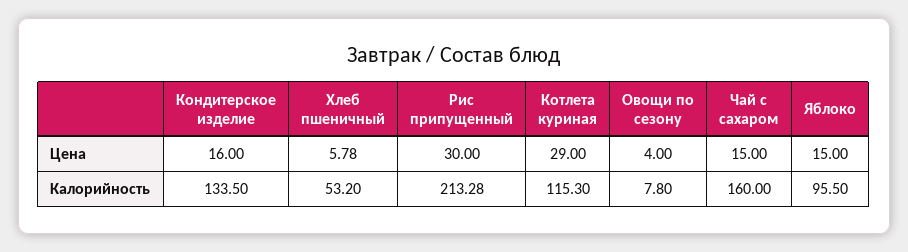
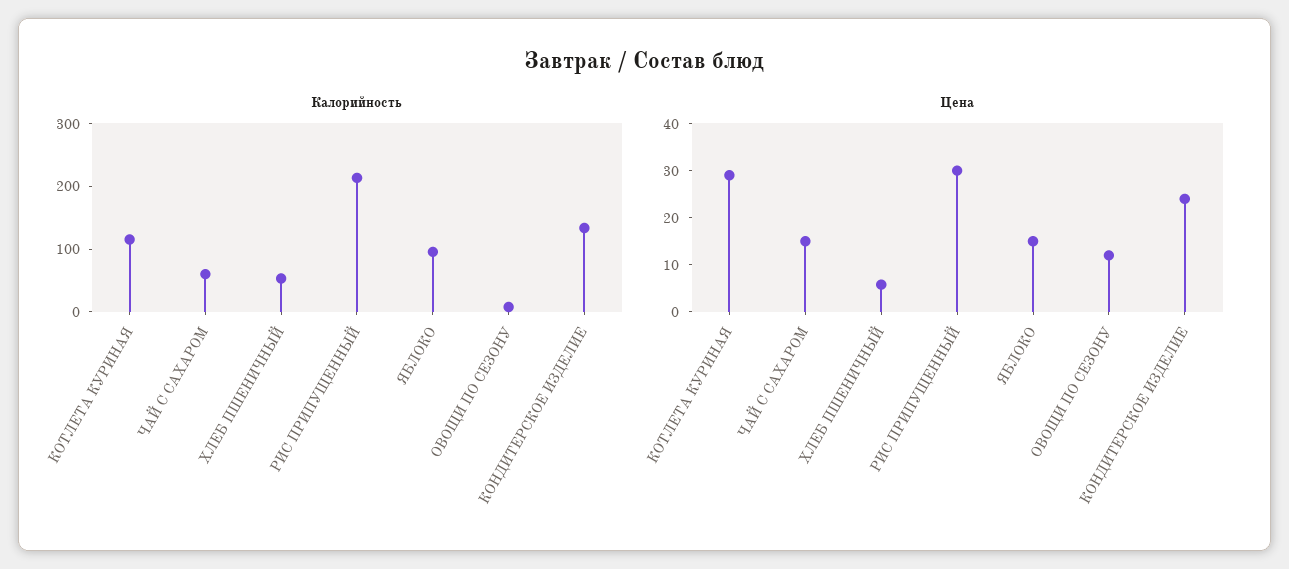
  {
    "Цена": {
-     "Кондитерское изделие": 16,
+     "Кондитерское изделие": 24,
      "Хлеб пшеничный": 5.78,
      "Рис припущенный": 30,
      "Котлета куриная": 29,
-     "Овощи по сезону": 4,
+     "Овощи по сезону": 12,
      "Чай с сахаром": 15,
      "Яблоко": 15
    },
    "Калорийность": {
      "Кондитерское изделие": 133.5,
      "Хлеб пшеничный": 53.2,
      "Рис припущенный": 213.28,
      "Котлета куриная": 115.3,
      "Овощи по сезону": 7.8,
-     "Чай с сахаром": 160,
+     "Чай с сахаром": 60,
      "Яблоко": 95.5
    }
  }

